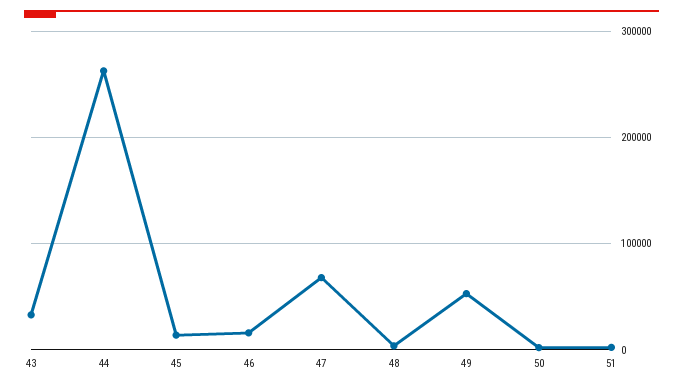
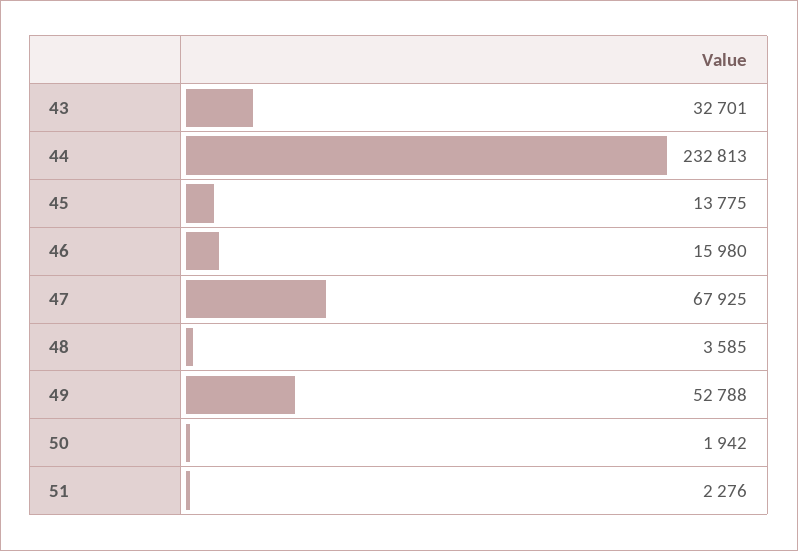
  {
    "43": 32701,
-   "44": 260000,
+   "44": 232813,
    "45": 13775,
    "46": 15980,
    "47": 67925,
    "48": 3585,
    "49": 52788,
    "50": 1942,
    "51": 2276
  }

